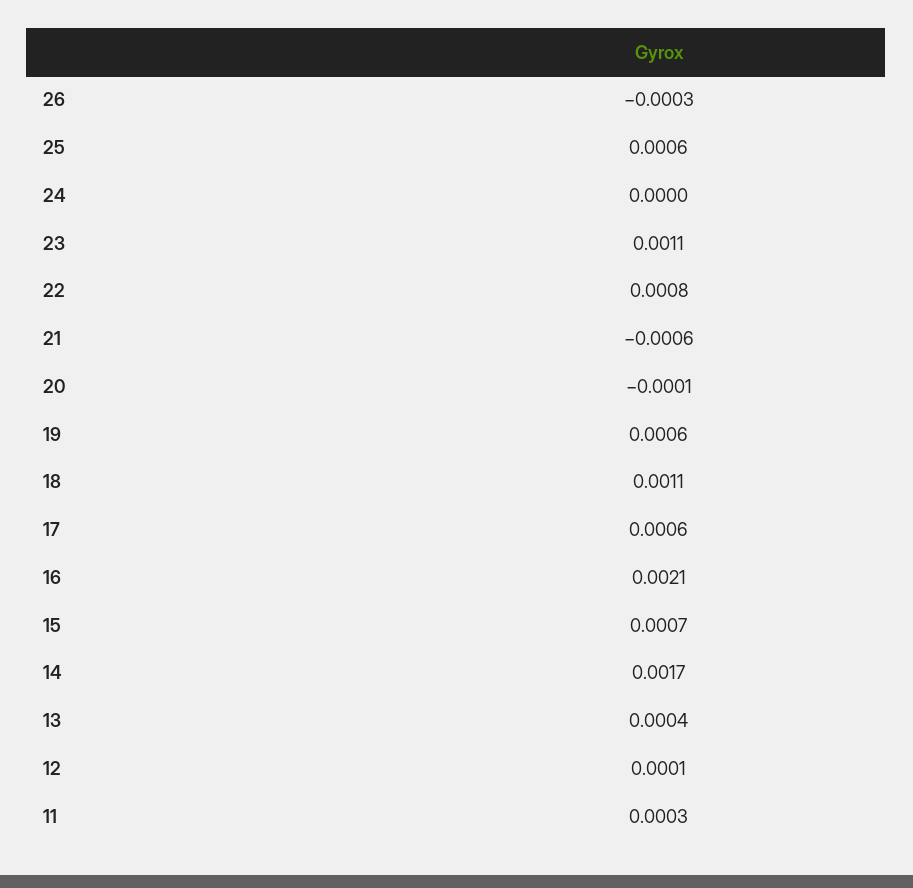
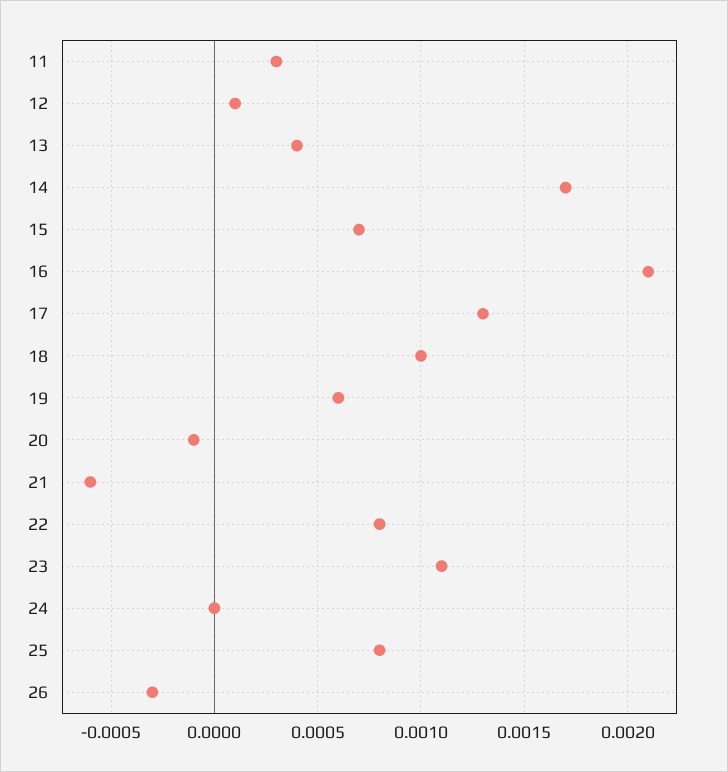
  {
    "26": -0.0003,
-   "25": 0.0006,
+   "25": 0.0008,
    "24": 0,
    "23": 0.0011,
    "22": 0.0008,
    "21": -0.0006,
    "20": -0.0001,
    "19": 0.0006,
-   "18": 0.0011,
+   "18": 0.001,
-   "17": 0.0006,
+   "17": 0.0013,
    "16": 0.0021,
    "15": 0.0007,
    "14": 0.0017,
    "13": 0.0004,
    "12": 0.0001,
    "11": 0.0003
  }

